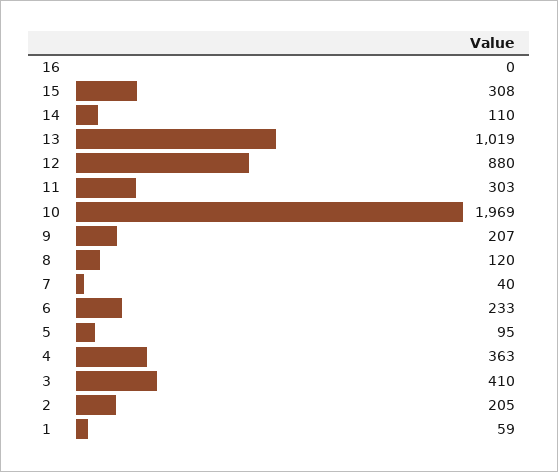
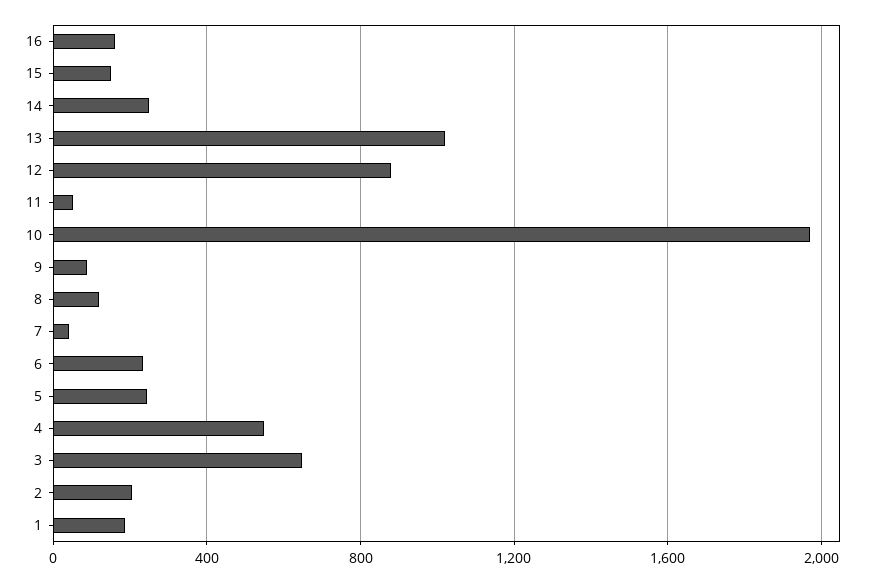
  {
-   "16": 0,
+   "16": 150,
-   "15": 308,
+   "15": 150,
-   "14": 110,
+   "14": 250,
    "13": 1019,
    "12": 880,
-   "11": 303,
+   "11": 50,
    "10": 1969,
-   "9": 207,
+   "9": 100,
    "8": 120,
    "7": 40,
    "6": 233,
-   "5": 95,
+   "5": 250,
-   "4": 363,
+   "4": 550,
-   "3": 410,
+   "3": 650,
    "2": 205,
-   "1": 59
+   "1": 200
  }

